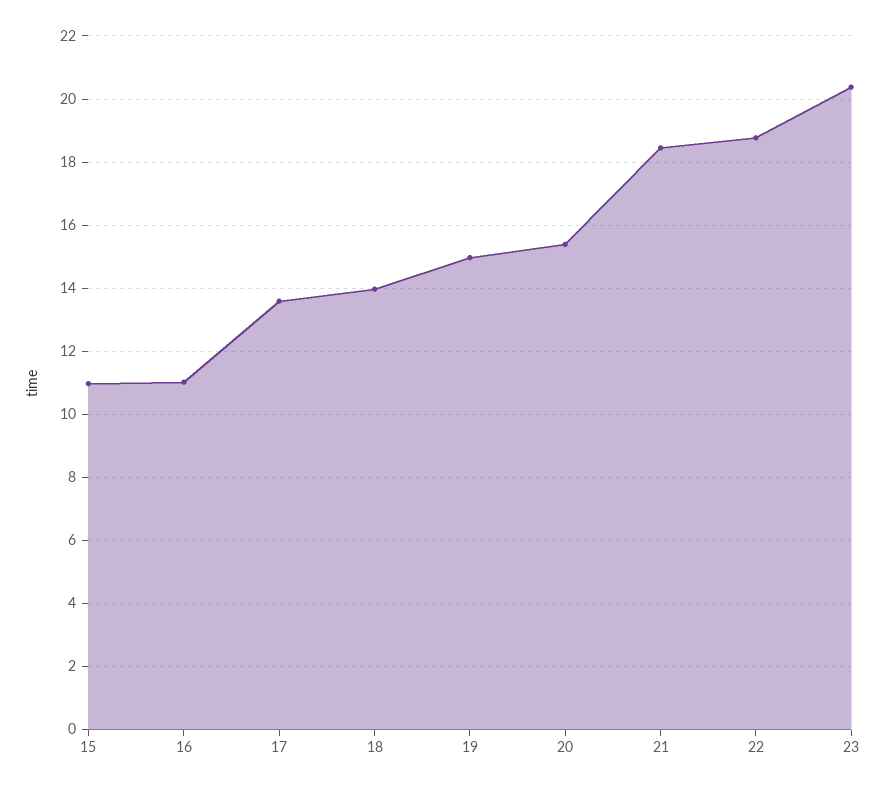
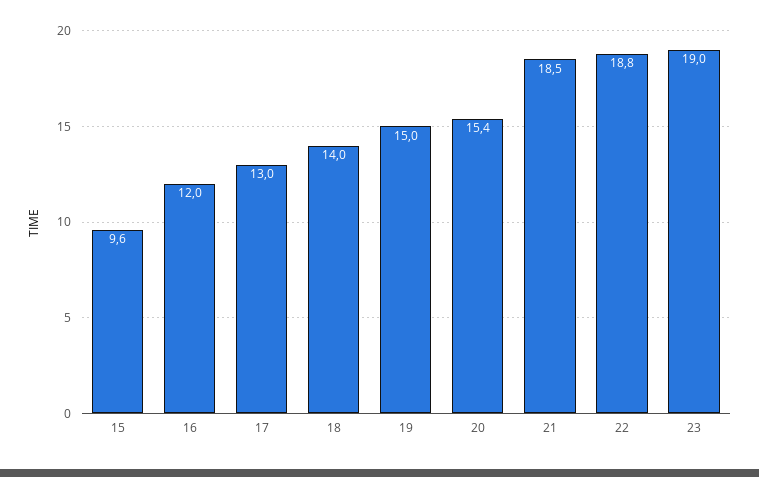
  {
-   "15": 11,
+   "15": 9.6,
-   "16": 11,
+   "16": 12,
-   "17": 13.6,
+   "17": 13,
    "18": 14,
    "19": 15,
    "20": 15.4,
    "21": 18.5,
    "22": 18.8,
-   "23": 20.4
+   "23": 19
  }

